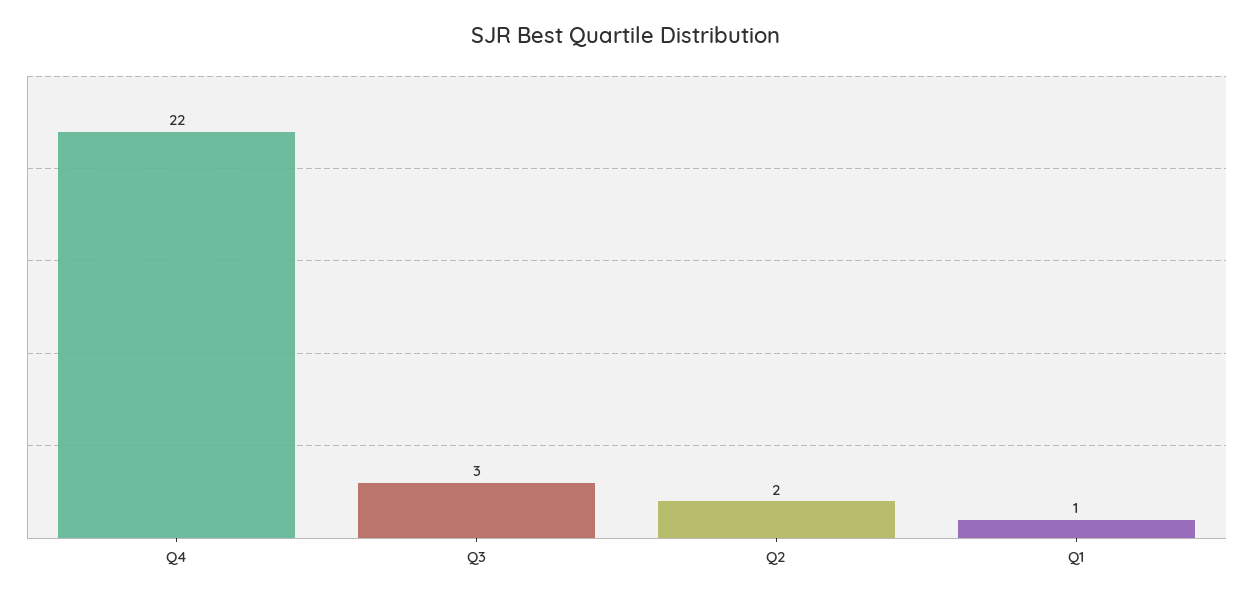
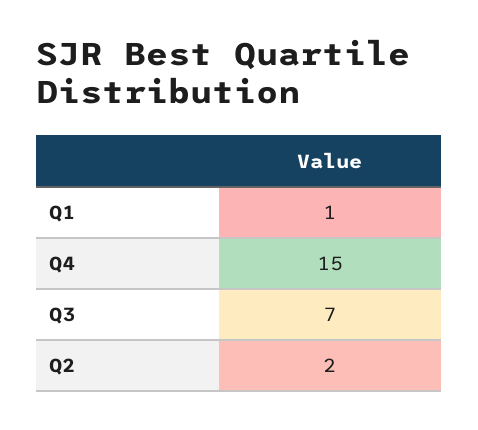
  {
-   "Q4": 22,
+   "Q4": 15,
-   "Q3": 3,
+   "Q3": 7,
    "Q2": 2,
    "Q1": 1
  }

